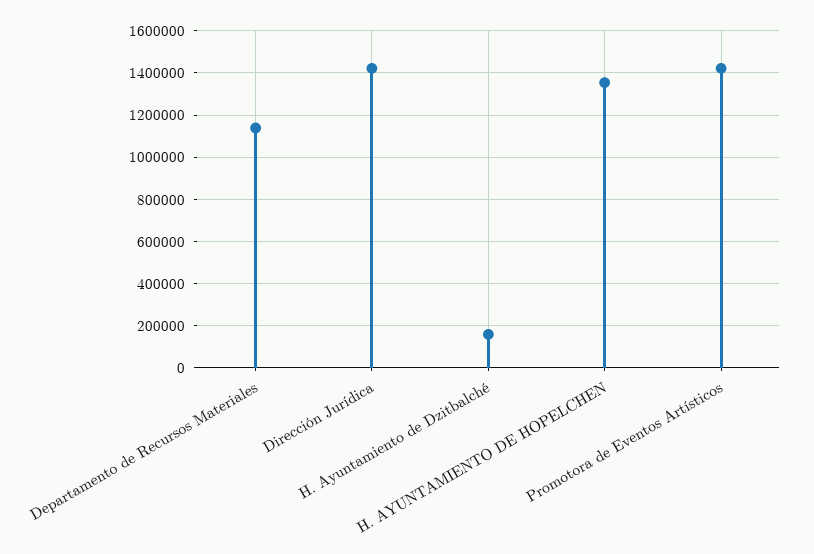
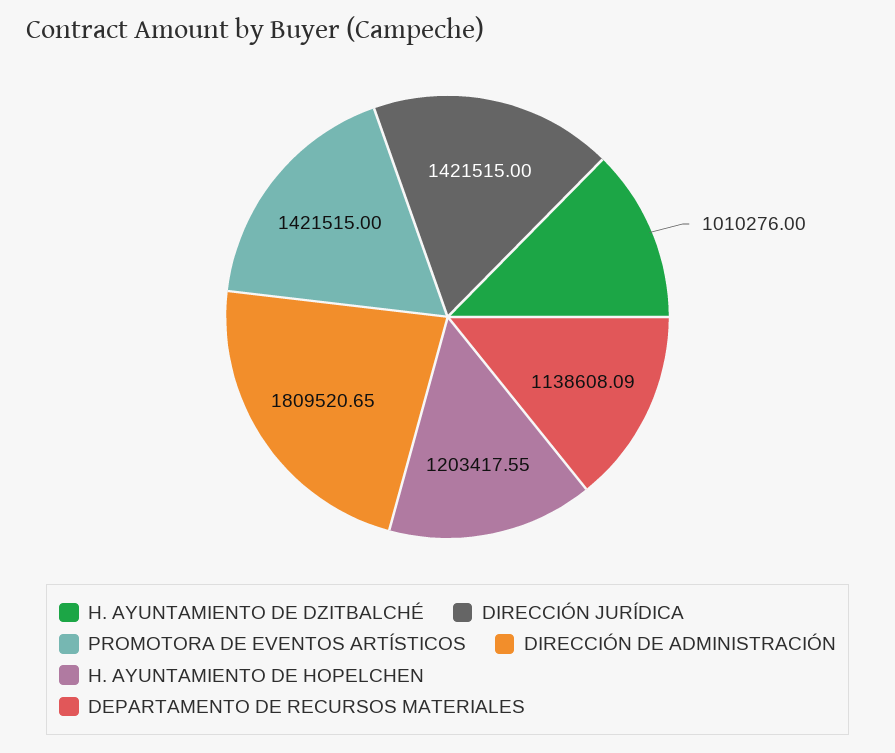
  {
    "Departamento de Recursos Materiales": 1138608.09,
    "Dirección Jurídica": 1421515,
-   "H. Ayuntamiento de Dzitbalché": 150000,
+   "H. Ayuntamiento de Dzitbalché": 1010276,
-   "H. AYUNTAMIENTO DE HOPELCHEN": 1350000,
+   "H. AYUNTAMIENTO DE HOPELCHEN": 1203417.55,
-   "Promotora de Eventos Artísticos": 1421515
+   "Promotora de Eventos Artísticos": 1421515,
+   "DIRECCIÓN DE ADMINISTRACIÓN": 1809520.65
  }

